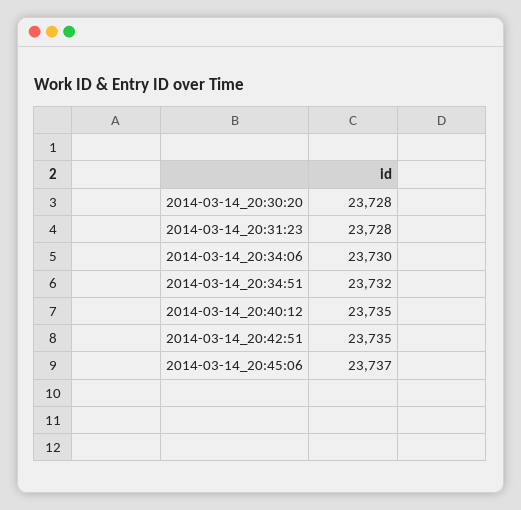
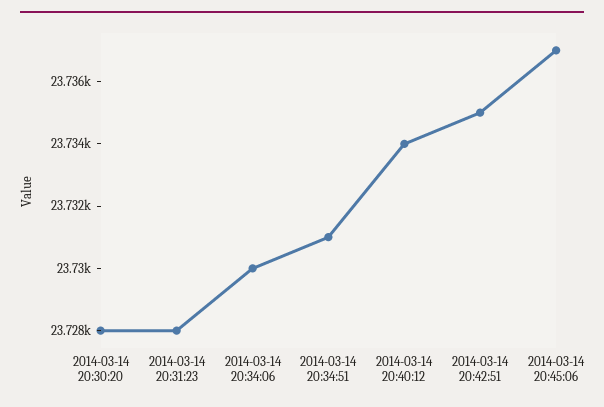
  {
    "2014-03-14_20:30:20": 23728,
    "2014-03-14_20:31:23": 23728,
    "2014-03-14_20:34:06": 23730,
-   "2014-03-14_20:34:51": 23732,
+   "2014-03-14_20:34:51": 23731,
-   "2014-03-14_20:40:12": 23735,
+   "2014-03-14_20:40:12": 23734,
    "2014-03-14_20:42:51": 23735,
    "2014-03-14_20:45:06": 23737
  }

